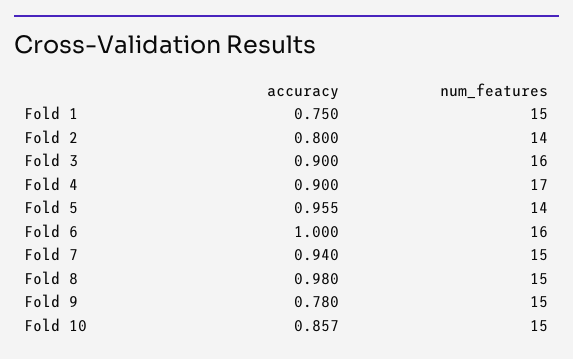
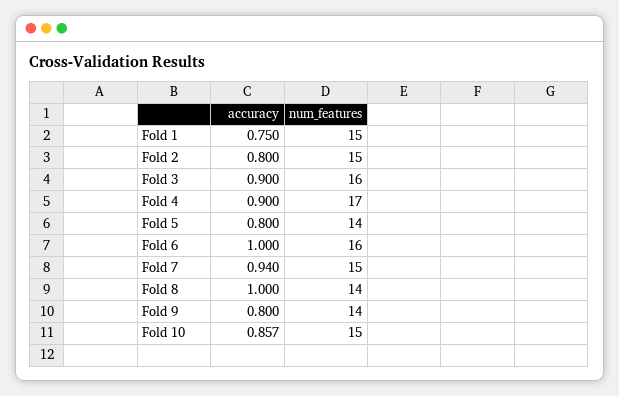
  {
    "accuracy": {
      "Fold 1": 0.75,
      "Fold 2": 0.8,
      "Fold 3": 0.9,
      "Fold 4": 0.9,
-     "Fold 5": 0.955,
+     "Fold 5": 0.8,
      "Fold 6": 1,
      "Fold 7": 0.94,
-     "Fold 8": 0.98,
+     "Fold 8": 1,
-     "Fold 9": 0.78,
+     "Fold 9": 0.8,
      "Fold 10": 0.857
    },
    "num_features": {
      "Fold 1": 15,
-     "Fold 2": 14,
+     "Fold 2": 15,
      "Fold 3": 16,
      "Fold 4": 17,
      "Fold 5": 14,
      "Fold 6": 16,
      "Fold 7": 15,
-     "Fold 8": 15,
+     "Fold 8": 14,
-     "Fold 9": 15,
+     "Fold 9": 14,
      "Fold 10": 15
    }
  }

